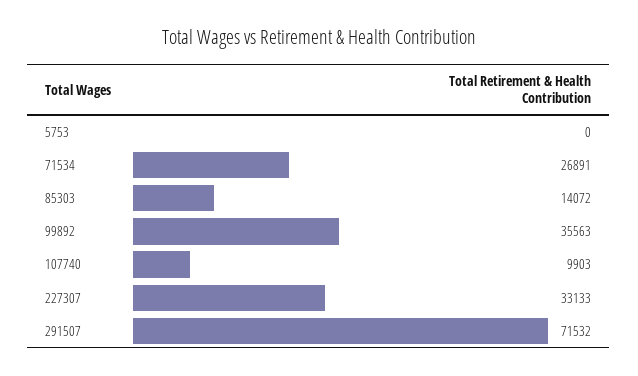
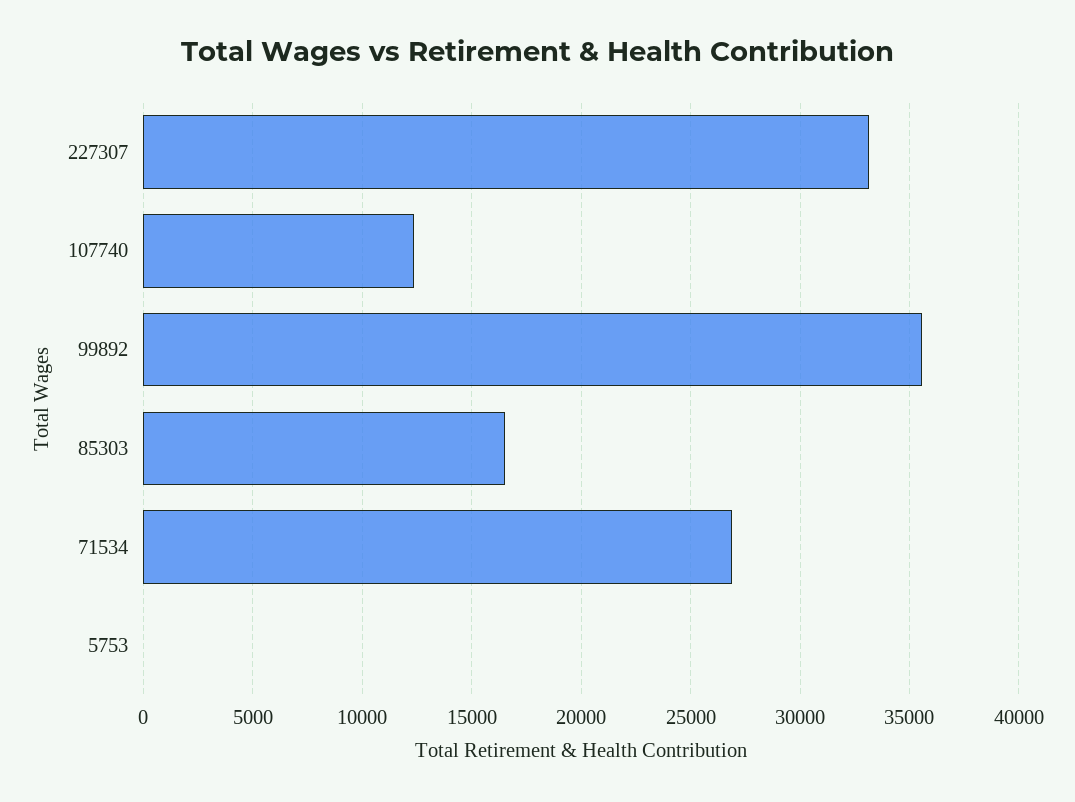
  {
    "5753": 0,
    "71534": 26891,
-   "85303": 14072,
+   "85303": 16500,
    "99892": 35563,
-   "107740": 9903,
+   "107740": 12500,
-   "227307": 33133,
+   "227307": 33133
-   "291507": 71532
  }

